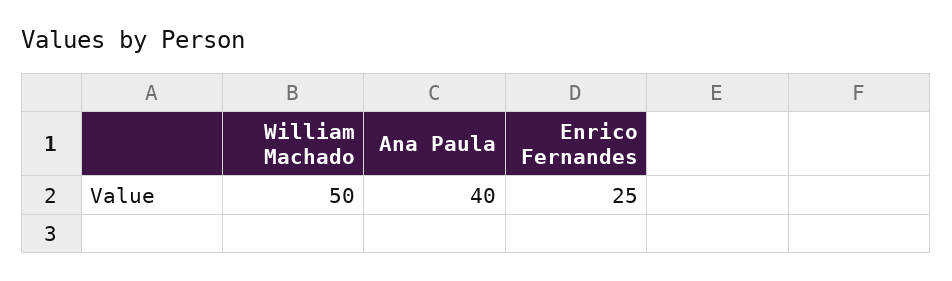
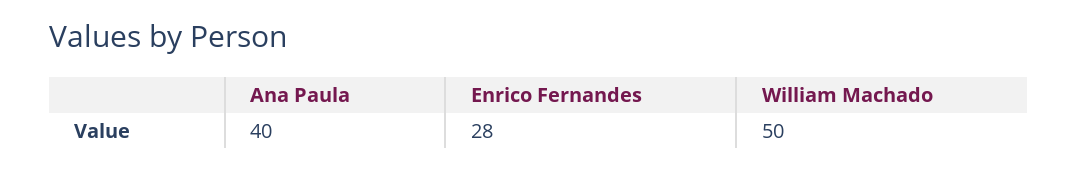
  {
    "William Machado": 50,
    "Ana Paula": 40,
-   "Enrico Fernandes": 25
+   "Enrico Fernandes": 28
  }

